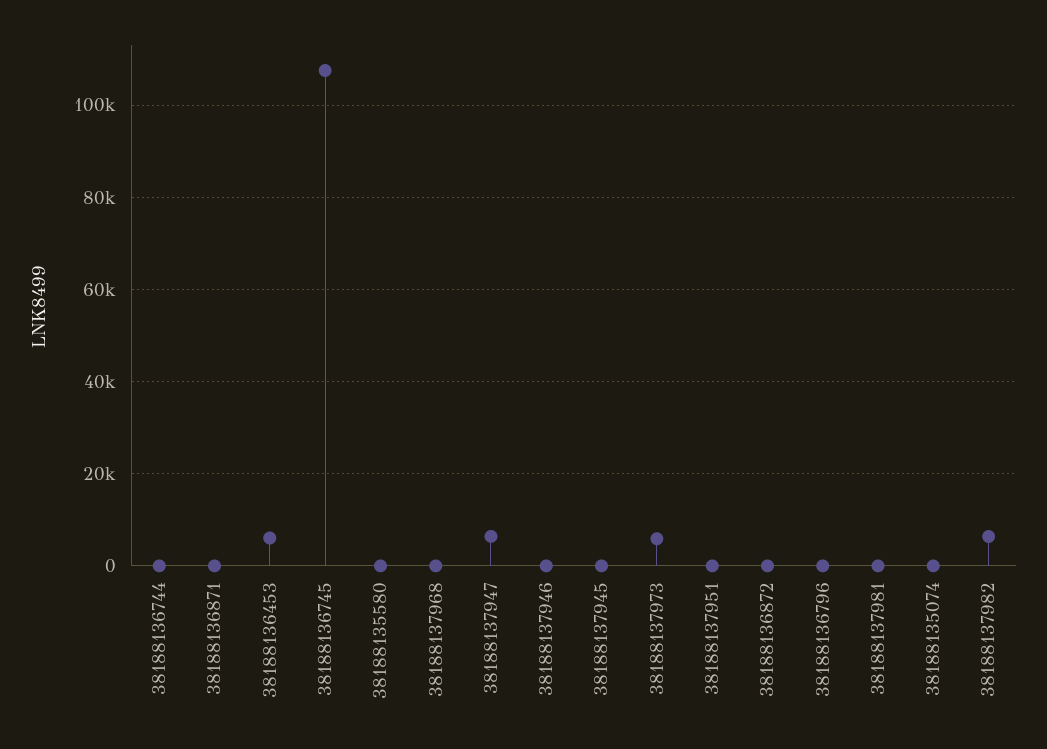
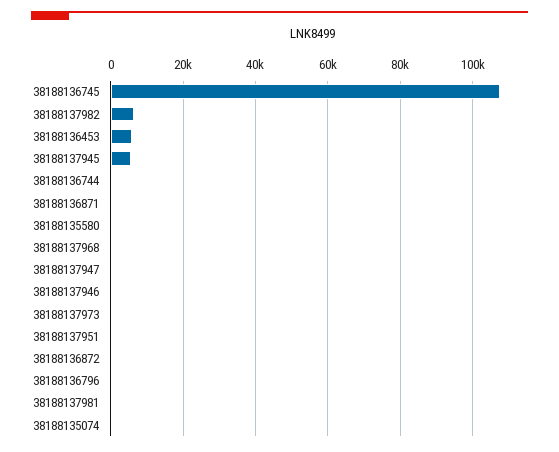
  {
    "38188136744": 0,
    "38188136871": 0,
    "38188136453": 6000,
    "38188136745": 108000,
    "38188135580": 0,
    "38188137968": 0,
-   "38188137947": 6000,
+   "38188137947": 0,
    "38188137946": 0,
-   "38188137945": 0,
+   "38188137945": 6000,
-   "38188137973": 6000,
+   "38188137973": 0,
    "38188137951": 0,
    "38188136872": 0,
    "38188136796": 0,
    "38188137981": 0,
    "38188135074": 0,
    "38188137982": 6000
  }

